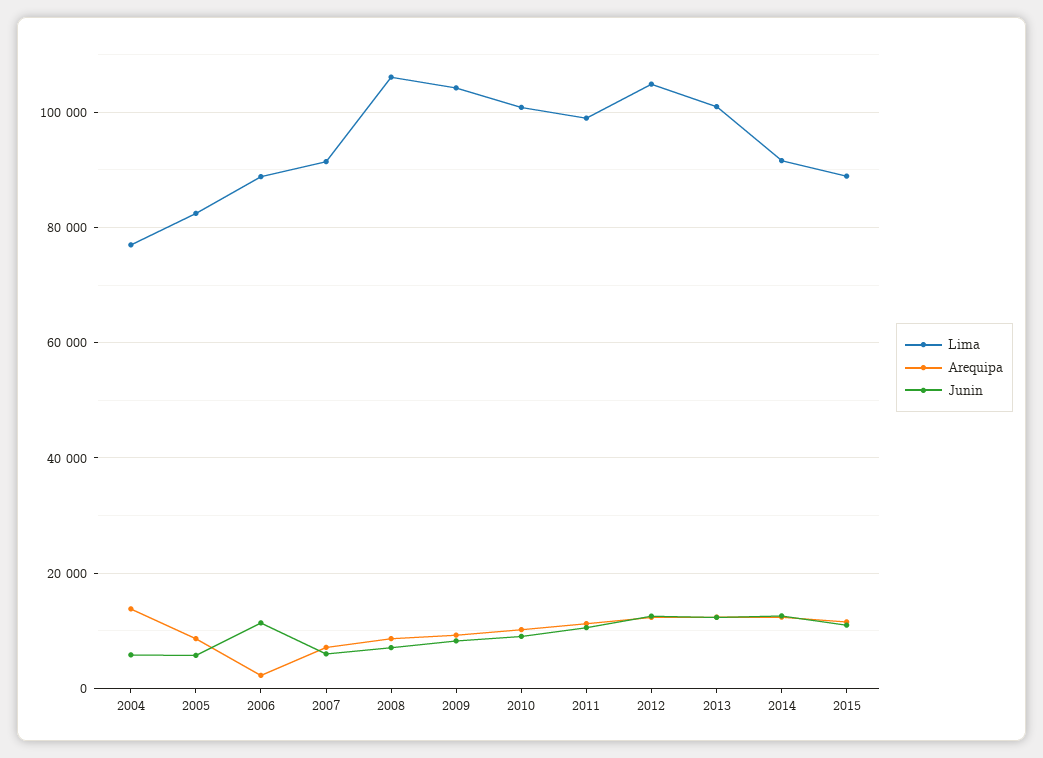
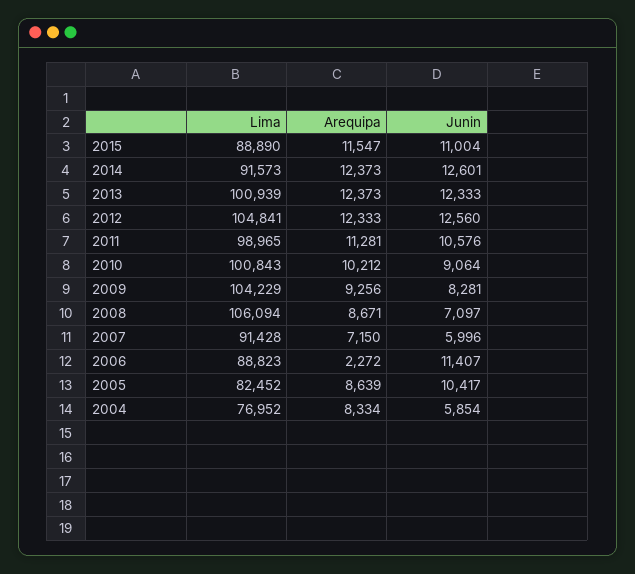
  {
    "Lima": {
      "2004": 76952,
      "2005": 82452,
      "2006": 88823,
      "2007": 91428,
      "2008": 106094,
      "2009": 104229,
      "2010": 100843,
      "2011": 98965,
      "2012": 104841,
      "2013": 100939,
      "2014": 91573,
      "2015": 88890
    },
    "Arequipa": {
-     "2004": 14000,
+     "2004": 8334,
      "2005": 8639,
      "2006": 2272,
      "2007": 7150,
      "2008": 8671,
      "2009": 9256,
      "2010": 10212,
      "2011": 11281,
      "2012": 12333,
      "2013": 12373,
      "2014": 12373,
      "2015": 11547
    },
    "Junin": {
      "2004": 5854,
-     "2005": 6000,
+     "2005": 10417,
      "2006": 11407,
      "2007": 5996,
      "2008": 7097,
      "2009": 8281,
      "2010": 9064,
      "2011": 10576,
      "2012": 12560,
      "2013": 12333,
      "2014": 12601,
      "2015": 11004
    }
  }

